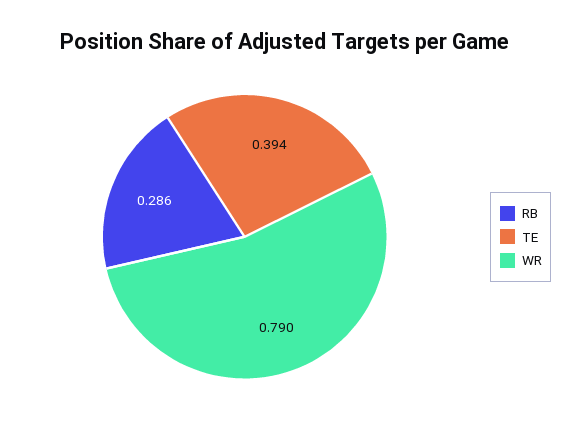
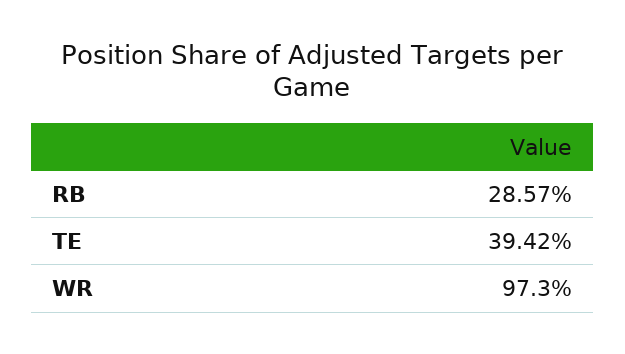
  {
    "RB": 0.2857,
    "TE": 0.3942,
-   "WR": 0.79
+   "WR": 0.973
  }

